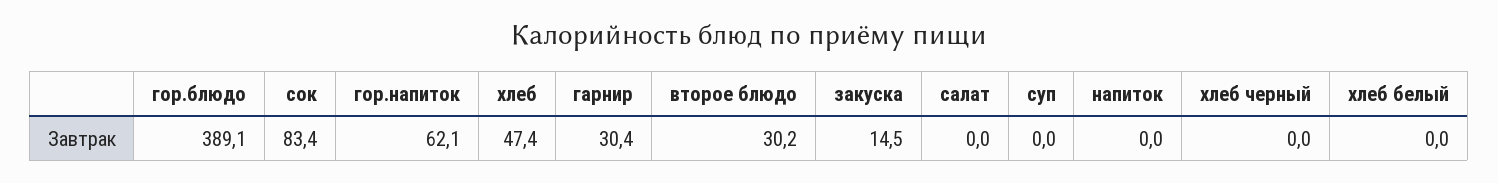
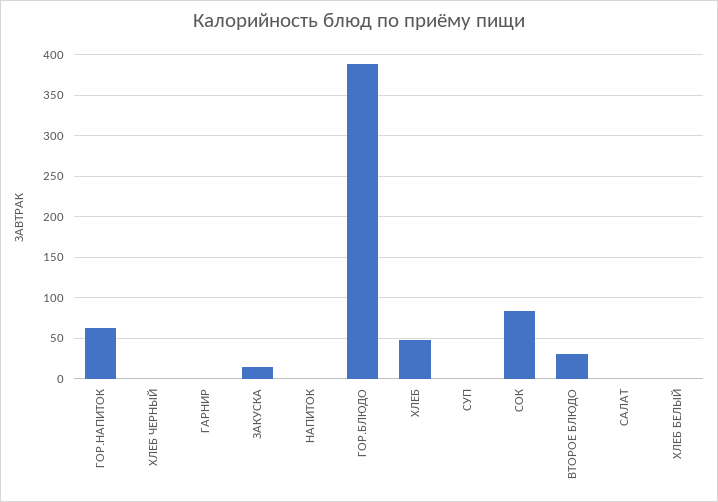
  {
    "гор.блюдо": 389.1,
    "сок": 83.4,
    "гор.напиток": 62.1,
    "хлеб": 47.4,
-   "гарнир": 30.4,
+   "гарнир": 0,
    "второе блюдо": 30.2,
    "закуска": 14.5,
    "салат": 0,
    "суп": 0,
    "напиток": 0,
    "хлеб черный": 0,
    "хлеб белый": 0
  }

